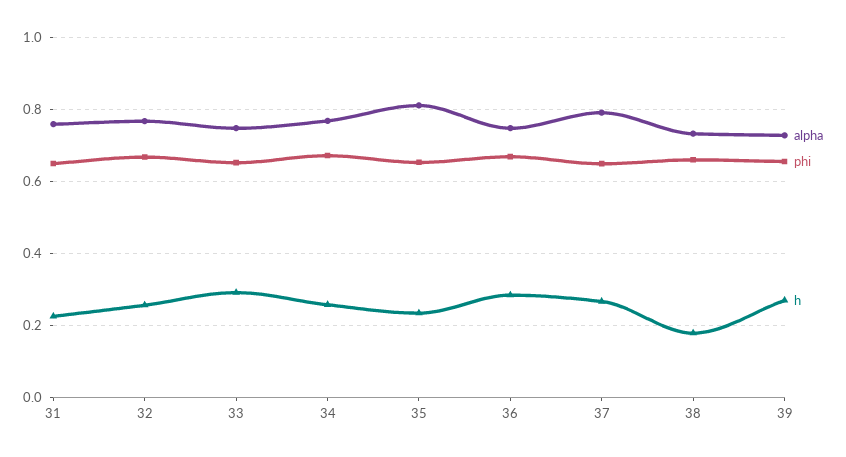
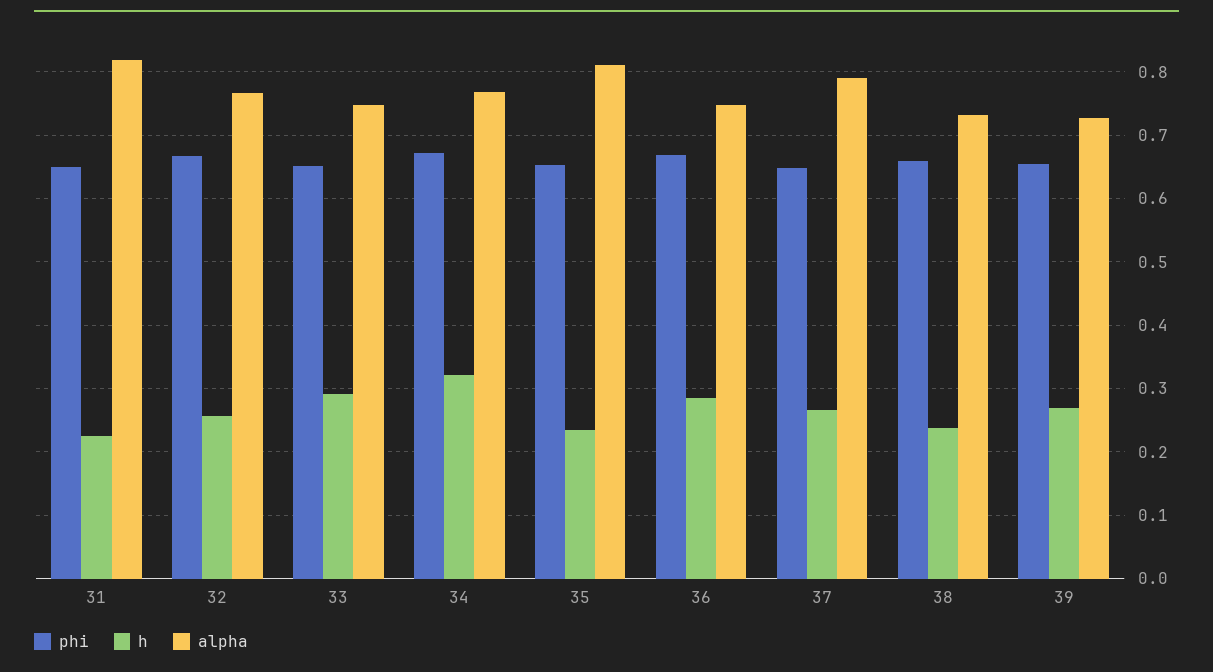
  {
    "alpha": {
-     "31": 0.76,
+     "31": 0.82,
      "32": 0.77,
      "33": 0.75,
      "34": 0.77,
      "35": 0.81,
      "36": 0.75,
      "37": 0.79,
      "38": 0.73,
      "39": 0.73
    },
    "phi": {
      "31": 0.65,
      "32": 0.67,
      "33": 0.65,
      "34": 0.67,
      "35": 0.65,
      "36": 0.67,
      "37": 0.65,
      "38": 0.66,
      "39": 0.66
    },
    "h": {
      "31": 0.23,
      "32": 0.26,
      "33": 0.29,
-     "34": 0.26,
+     "34": 0.32,
      "35": 0.23,
      "36": 0.28,
      "37": 0.27,
-     "38": 0.18,
+     "38": 0.24,
      "39": 0.27
    }
  }

